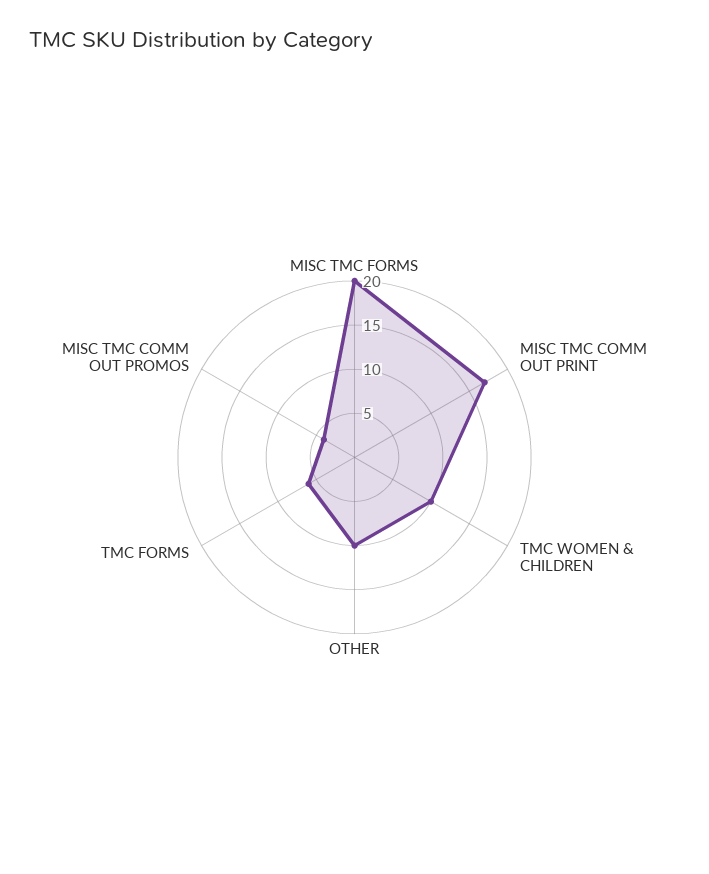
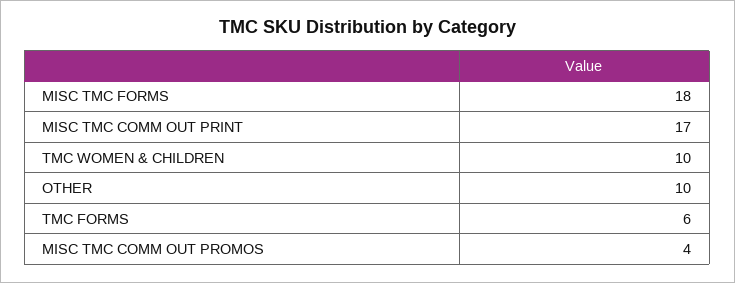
  {
-   "MISC TMC FORMS": 20,
+   "MISC TMC FORMS": 18,
    "MISC TMC COMM OUT PRINT": 17,
    "TMC WOMEN & CHILDREN": 10,
    "OTHER": 10,
    "TMC FORMS": 6,
    "MISC TMC COMM OUT PROMOS": 4
  }

